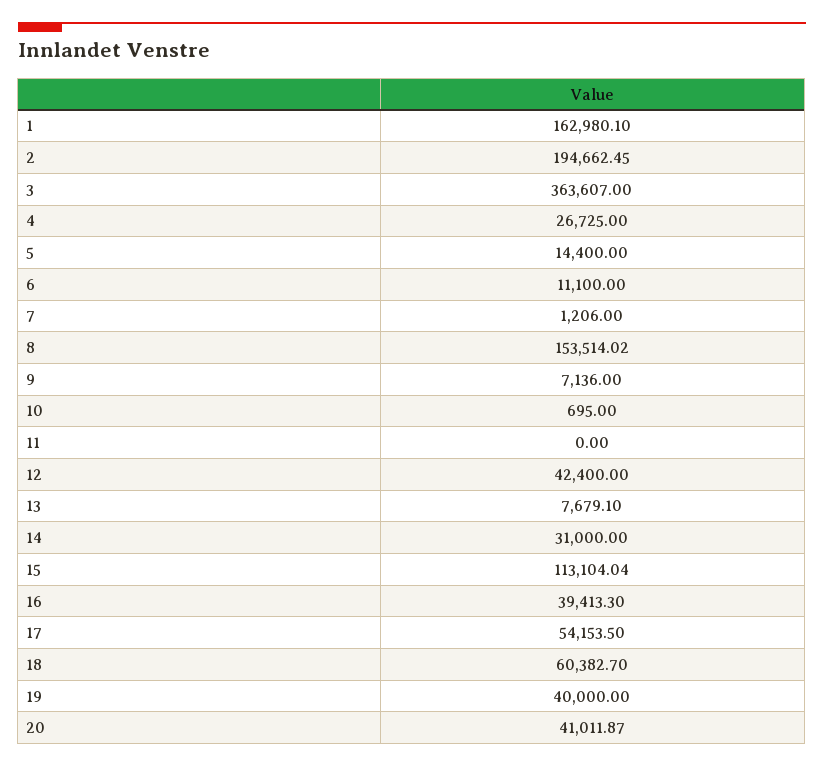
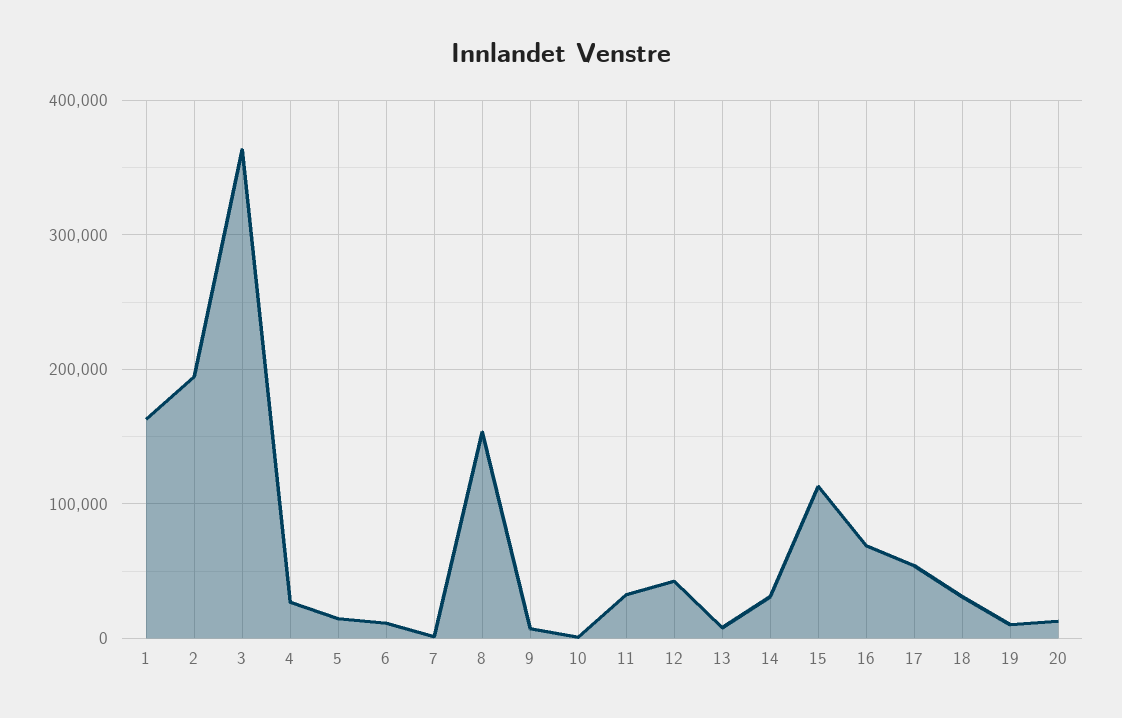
  {
    "1": 162980.1,
    "2": 194662.45,
    "3": 363607,
    "4": 26725,
    "5": 14400,
    "6": 11100,
    "7": 1206,
    "8": 153514.02,
    "9": 7136,
    "10": 695,
-   "11": 0,
+   "11": 30000,
    "12": 42400,
    "13": 7679.1,
    "14": 31000,
    "15": 113104.04,
-   "16": 39413.3,
+   "16": 70000,
    "17": 54153.5,
-   "18": 60382.7,
+   "18": 30000,
-   "19": 40000,
+   "19": 10000,
-   "20": 41011.87
+   "20": 10000
  }

